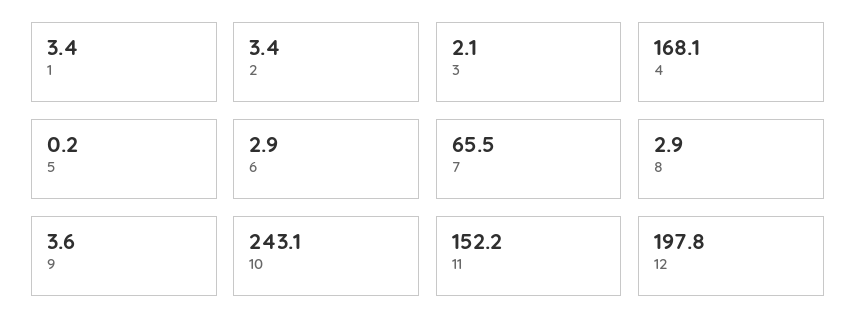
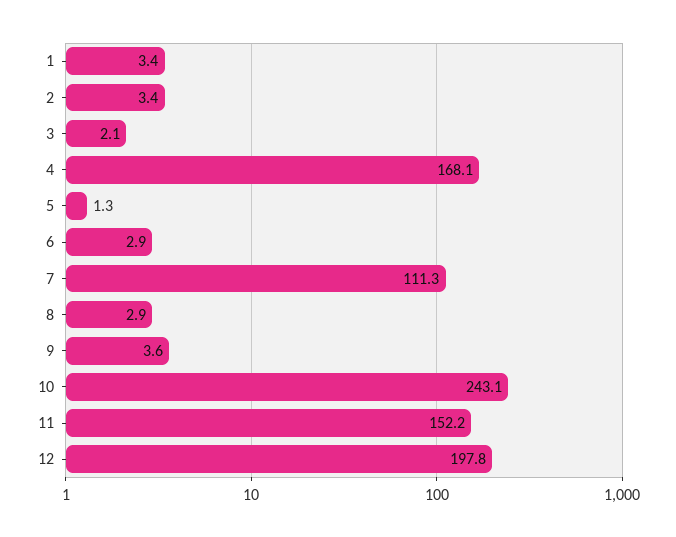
  {
    "1": 3.4,
    "2": 3.4,
    "3": 2.1,
    "4": 168.1,
-   "5": 0.2,
+   "5": 1.3,
    "6": 2.9,
-   "7": 65.5,
+   "7": 111.3,
    "8": 2.9,
    "9": 3.6,
    "10": 243.1,
    "11": 152.2,
    "12": 197.8
  }

